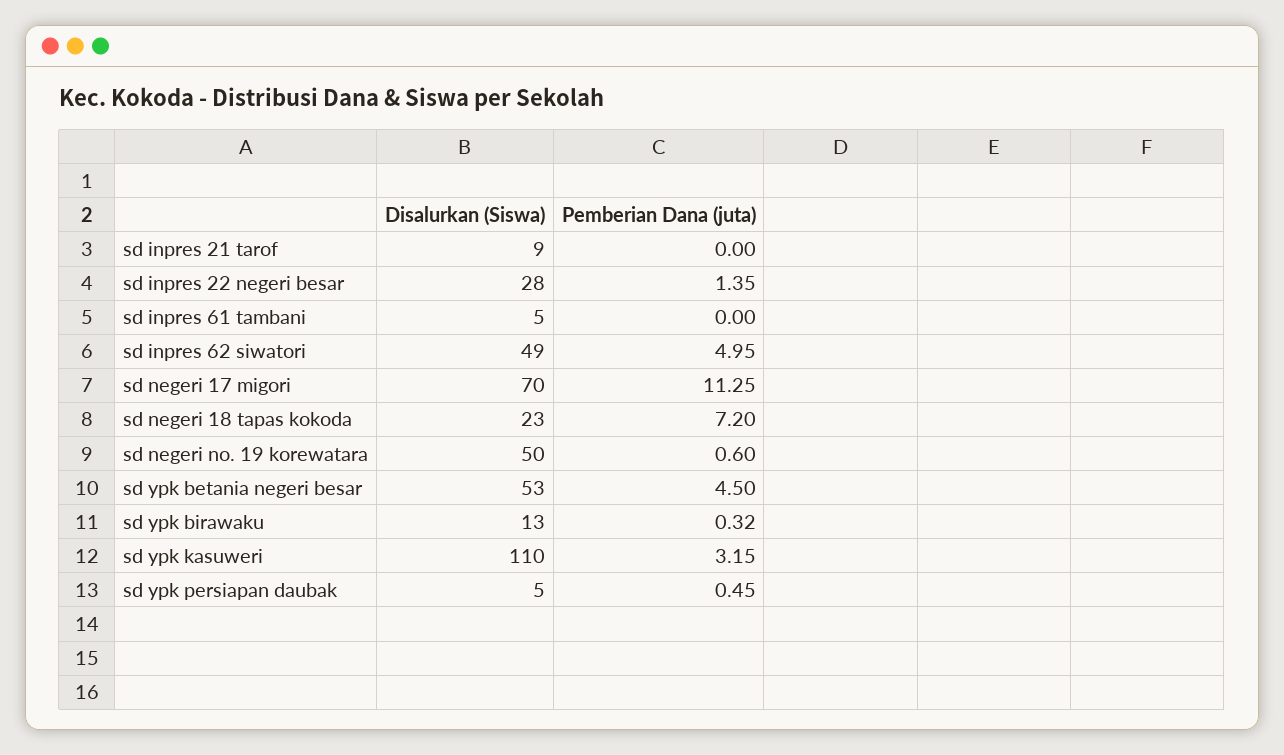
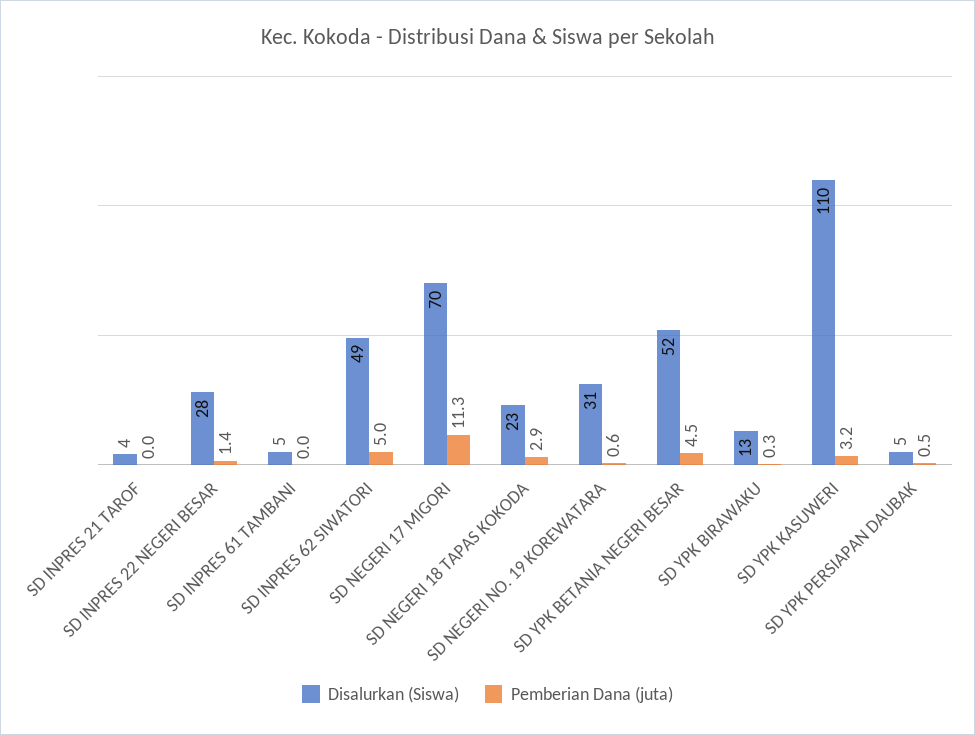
  {
    "Disalurkan (Siswa)": {
-     "sd inpres 21 tarof": 9,
+     "sd inpres 21 tarof": 4,
      "sd inpres 22 negeri besar": 28,
      "sd inpres 61 tambani": 5,
      "sd inpres 62 siwatori": 49,
      "sd negeri 17 migori": 70,
      "sd negeri 18 tapas kokoda": 23,
-     "sd negeri no. 19 korewatara": 50,
+     "sd negeri no. 19 korewatara": 31,
-     "sd ypk betania negeri besar": 53,
+     "sd ypk betania negeri besar": 52,
      "sd ypk birawaku": 13,
      "sd ypk kasuweri": 110,
      "sd ypk persiapan daubak": 5
    },
    "Pemberian Dana (juta)": {
      "sd inpres 21 tarof": 0,
      "sd inpres 22 negeri besar": 1.35,
      "sd inpres 61 tambani": 0,
      "sd inpres 62 siwatori": 4.95,
      "sd negeri 17 migori": 11.25,
-     "sd negeri 18 tapas kokoda": 7.2,
+     "sd negeri 18 tapas kokoda": 2.9,
      "sd negeri no. 19 korewatara": 0.6,
      "sd ypk betania negeri besar": 4.5,
      "sd ypk birawaku": 0.32,
      "sd ypk kasuweri": 3.15,
      "sd ypk persiapan daubak": 0.45
    }
  }

